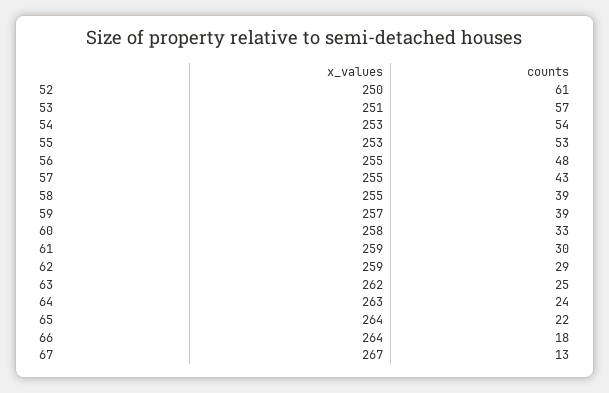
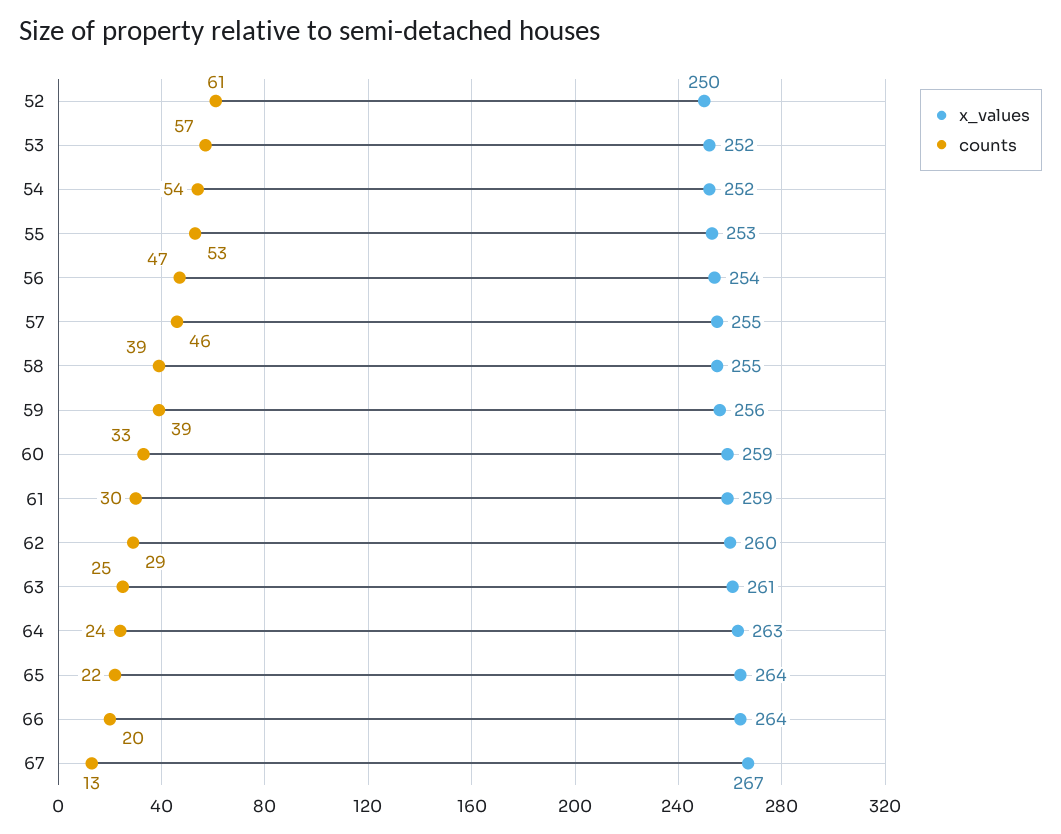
  {
    "x_values": {
      "52": 250,
-     "53": 251,
+     "53": 252,
-     "54": 253,
+     "54": 252,
      "55": 253,
-     "56": 255,
+     "56": 254,
      "57": 255,
      "58": 255,
-     "59": 257,
+     "59": 256,
-     "60": 258,
+     "60": 259,
      "61": 259,
-     "62": 259,
+     "62": 260,
-     "63": 262,
+     "63": 261,
      "64": 263,
      "65": 264,
      "66": 264,
      "67": 267
    },
    "counts": {
      "52": 61,
      "53": 57,
      "54": 54,
      "55": 53,
-     "56": 48,
+     "56": 47,
-     "57": 43,
+     "57": 46,
      "58": 39,
      "59": 39,
      "60": 33,
      "61": 30,
      "62": 29,
      "63": 25,
      "64": 24,
      "65": 22,
-     "66": 18,
+     "66": 20,
      "67": 13
    }
  }

